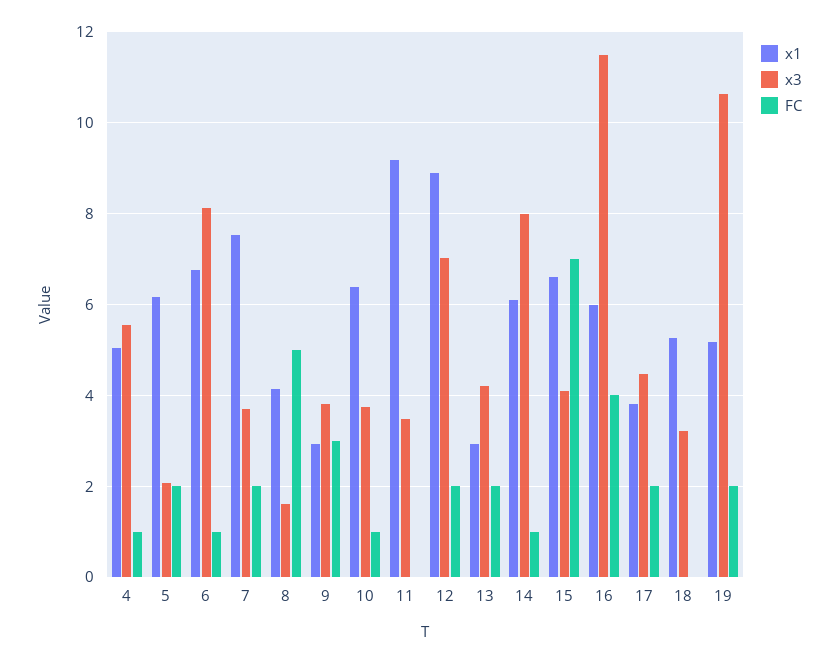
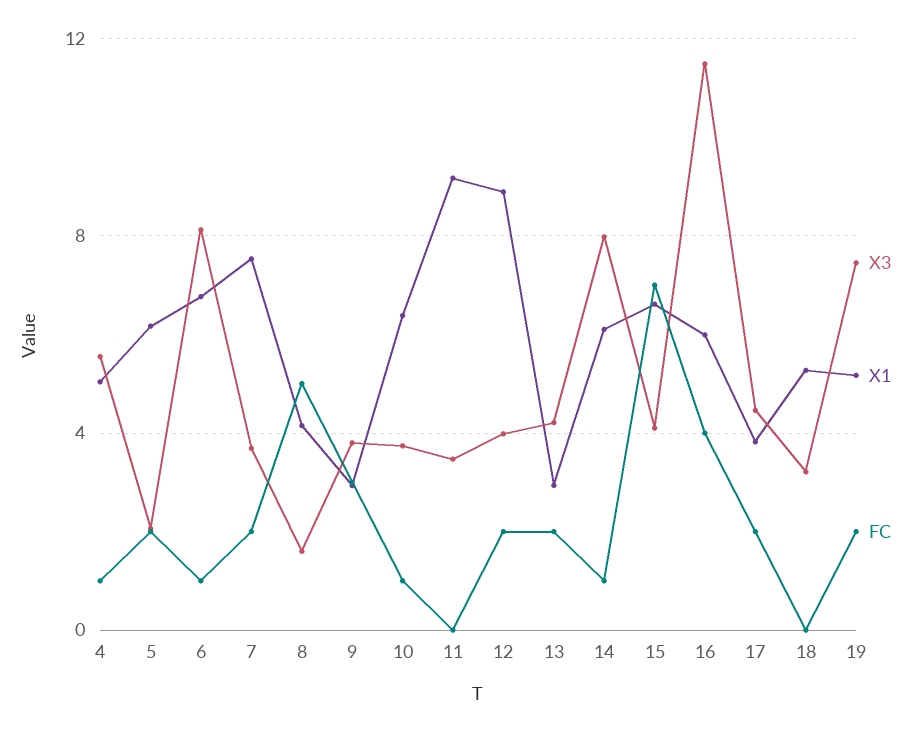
  {
    "x1": {
      "4": 5,
      "5": 6.2,
      "6": 6.8,
      "7": 7.6,
      "8": 4.2,
      "9": 3,
      "10": 6.4,
      "11": 9.2,
      "12": 8.8,
      "13": 3,
      "14": 6.2,
      "15": 6.6,
      "16": 6,
      "17": 3.8,
      "18": 5.2,
      "19": 5.2
    },
    "x3": {
      "4": 5.6,
      "5": 2,
      "6": 8.2,
      "7": 3.6,
      "8": 1.6,
      "9": 3.8,
      "10": 3.8,
      "11": 3.4,
-     "12": 7,
+     "12": 4,
      "13": 4.2,
      "14": 8,
      "15": 4.2,
      "16": 11.4,
      "17": 4.4,
      "18": 3.2,
-     "19": 10.6
+     "19": 7.5
    },
    "FC": {
      "4": 1,
      "5": 2,
      "6": 1,
      "7": 2,
      "8": 5,
      "9": 3,
      "10": 1,
      "11": 0,
      "12": 2,
      "13": 2,
      "14": 1,
      "15": 7,
      "16": 4,
      "17": 2,
      "18": 0,
      "19": 2
    }
  }

